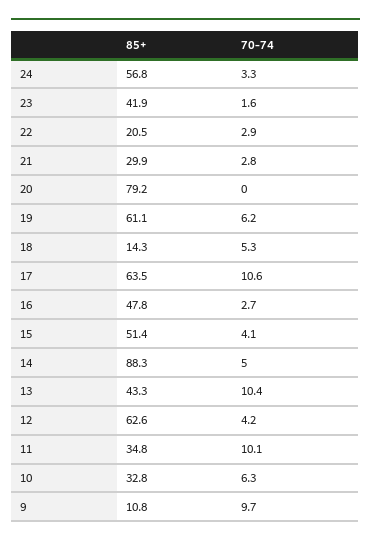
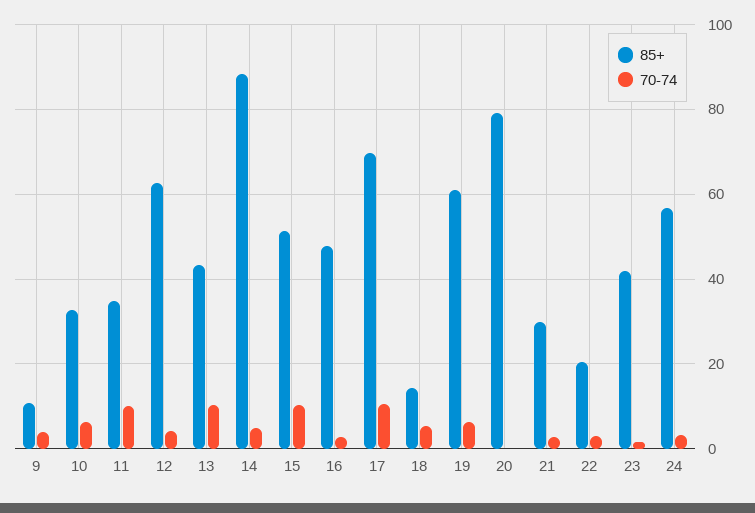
  {
    "85+": {
      "24": 56.8,
      "23": 41.9,
      "22": 20.5,
      "21": 29.9,
      "20": 79.2,
      "19": 61.1,
      "18": 14.3,
-     "17": 63.5,
+     "17": 70,
      "16": 47.8,
      "15": 51.4,
      "14": 88.3,
      "13": 43.3,
      "12": 62.6,
      "11": 34.8,
      "10": 32.8,
      "9": 10.8
    },
    "70-74": {
      "24": 3.3,
      "23": 1.6,
      "22": 2.9,
      "21": 2.8,
      "20": 0,
      "19": 6.2,
      "18": 5.3,
      "17": 10.6,
      "16": 2.7,
-     "15": 4.1,
+     "15": 10,
      "14": 5,
      "13": 10.4,
      "12": 4.2,
      "11": 10.1,
      "10": 6.3,
-     "9": 9.7
+     "9": 4
    }
  }

